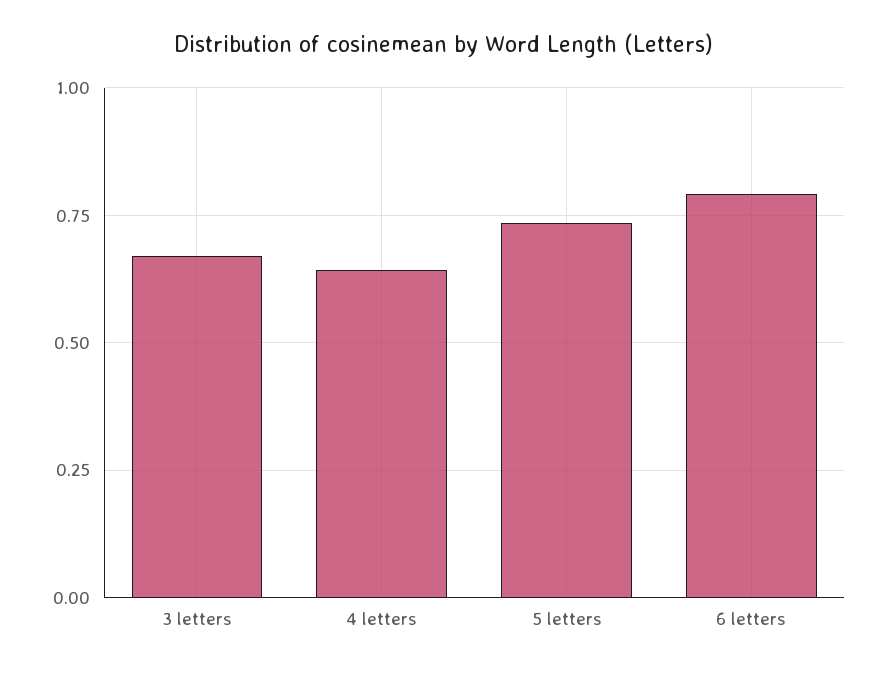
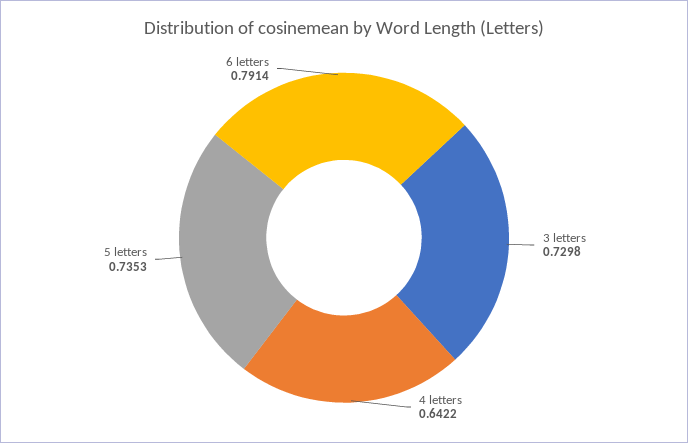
  {
-   "3 letters": 0.675,
+   "3 letters": 0.7298,
    "4 letters": 0.6422,
    "5 letters": 0.7353,
    "6 letters": 0.7914
  }

